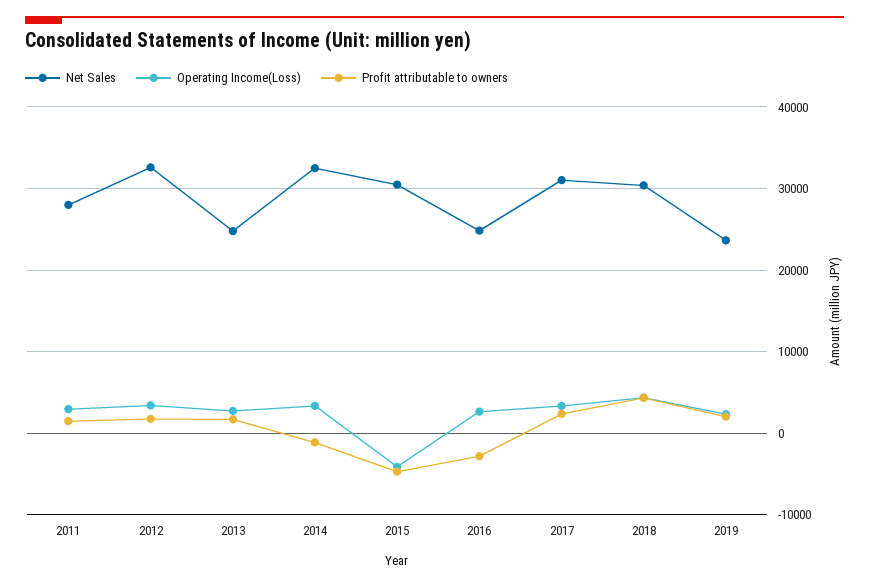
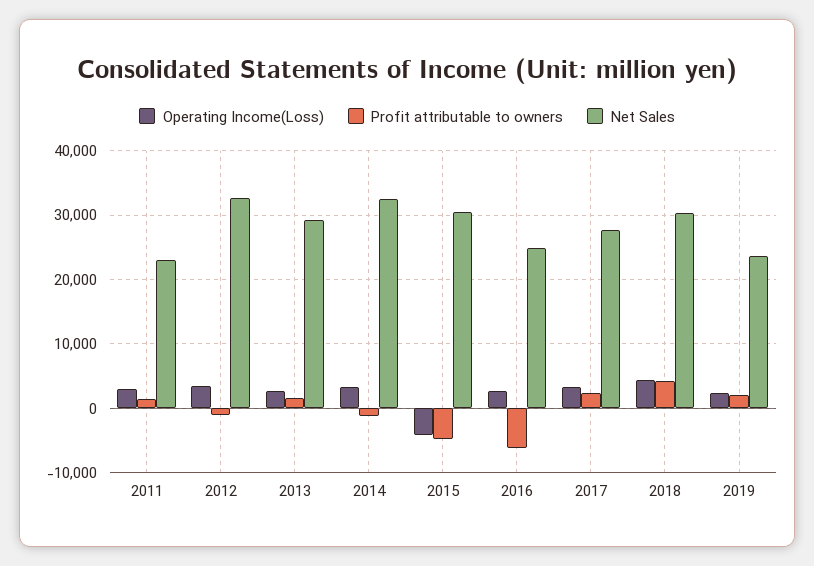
  {
    "Net Sales": {
-     "2011": 28000,
+     "2011": 23000,
      "2012": 33000,
-     "2013": 25000,
+     "2013": 29000,
      "2014": 33000,
      "2015": 30000,
      "2016": 25000,
-     "2017": 31000,
+     "2017": 28000,
      "2018": 30000,
      "2019": 24000
    },
    "Operating Income(Loss)": {
      "2011": 3000,
      "2012": 3000,
      "2013": 3000,
      "2014": 3000,
      "2015": -4000,
      "2016": 3000,
      "2017": 3000,
      "2018": 4000,
      "2019": 2000
    },
    "Profit attributable to owners": {
      "2011": 1000,
-     "2012": 2000,
+     "2012": -1000,
      "2013": 2000,
      "2014": -1000,
      "2015": -5000,
-     "2016": -3000,
+     "2016": -6000,
      "2017": 2000,
      "2018": 4000,
      "2019": 2000
    }
  }

